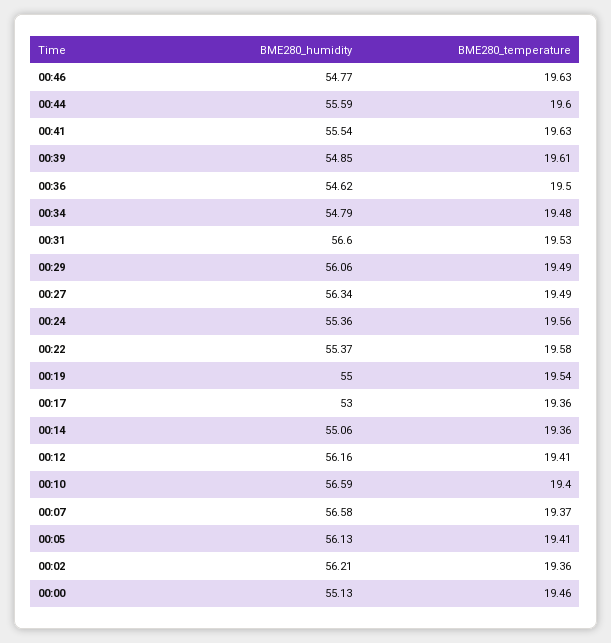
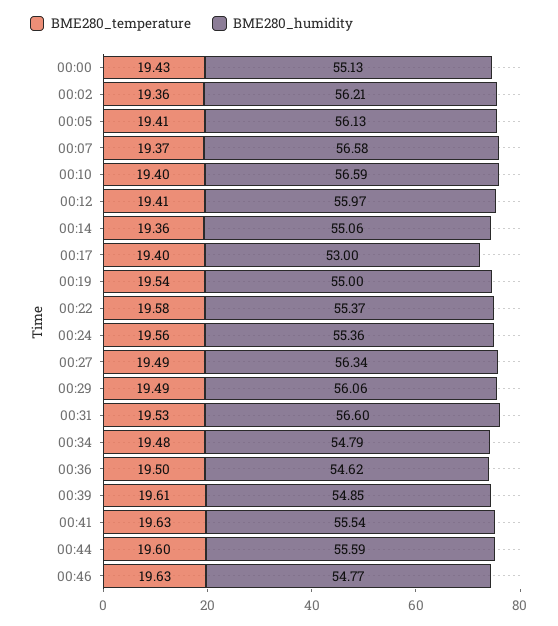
  {
    "BME280_humidity": {
      "00:46": 54.77,
      "00:44": 55.59,
      "00:41": 55.54,
      "00:39": 54.85,
      "00:36": 54.62,
      "00:34": 54.79,
      "00:31": 56.6,
      "00:29": 56.06,
      "00:27": 56.34,
      "00:24": 55.36,
      "00:22": 55.37,
      "00:19": 55,
      "00:17": 53,
      "00:14": 55.06,
-     "00:12": 56.16,
+     "00:12": 55.97,
      "00:10": 56.59,
      "00:07": 56.58,
      "00:05": 56.13,
      "00:02": 56.21,
      "00:00": 55.13
    },
    "BME280_temperature": {
      "00:46": 19.63,
      "00:44": 19.6,
      "00:41": 19.63,
      "00:39": 19.61,
      "00:36": 19.5,
      "00:34": 19.48,
      "00:31": 19.53,
      "00:29": 19.49,
      "00:27": 19.49,
      "00:24": 19.56,
      "00:22": 19.58,
      "00:19": 19.54,
-     "00:17": 19.36,
+     "00:17": 19.4,
      "00:14": 19.36,
      "00:12": 19.41,
      "00:10": 19.4,
      "00:07": 19.37,
      "00:05": 19.41,
      "00:02": 19.36,
-     "00:00": 19.46
+     "00:00": 19.43
    }
  }

